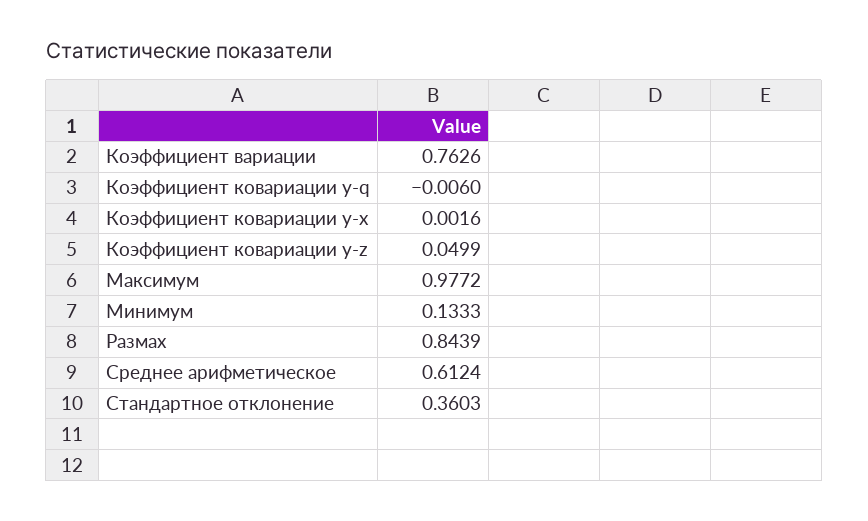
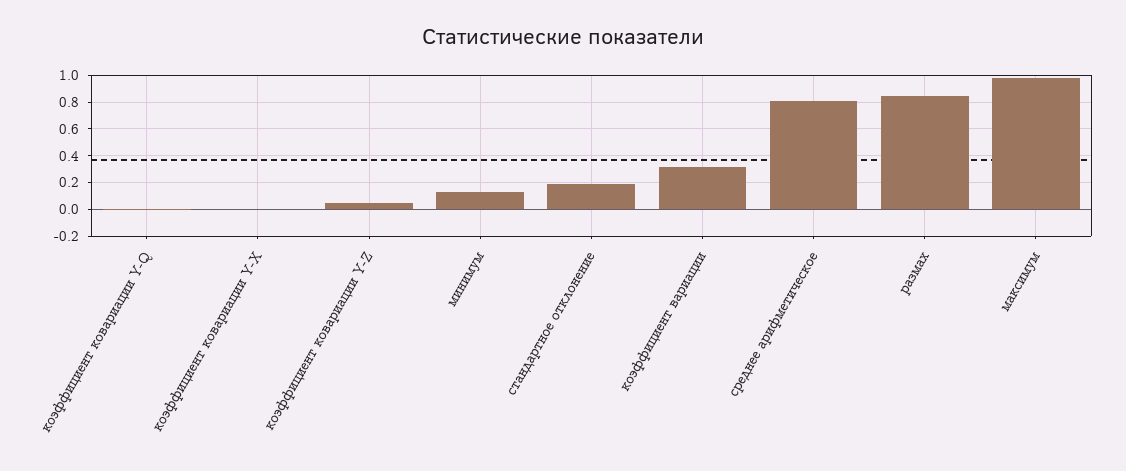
  {
-   "Коэффициент вариации": 0.7626,
+   "Коэффициент вариации": 0.3,
    "Коэффициент ковариации y-q": -0.006,
    "Коэффициент ковариации y-x": 0.0016,
    "Коэффициент ковариации y-z": 0.0499,
    "Максимум": 0.9772,
    "Минимум": 0.1333,
    "Размах": 0.8439,
-   "Среднее арифметическое": 0.6124,
+   "Среднее арифметическое": 0.8,
-   "Стандартное отклонение": 0.3603
+   "Стандартное отклонение": 0.2
  }

